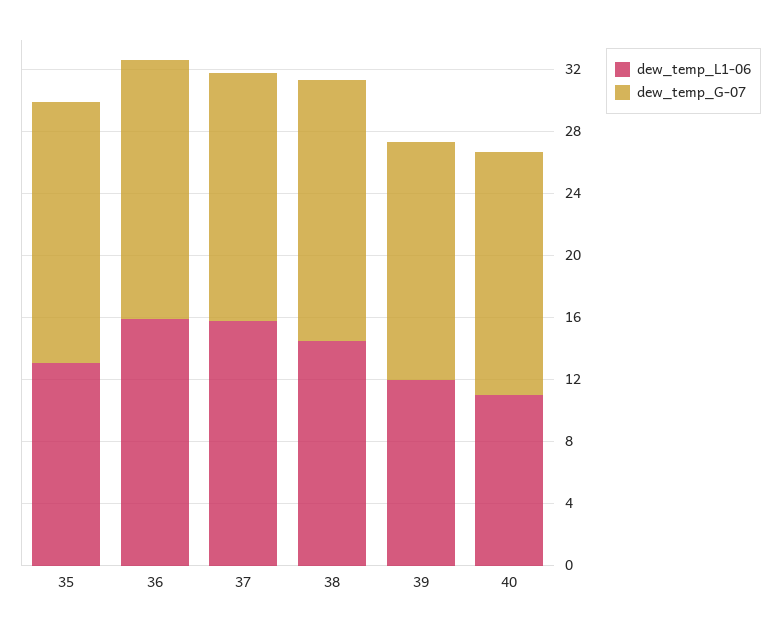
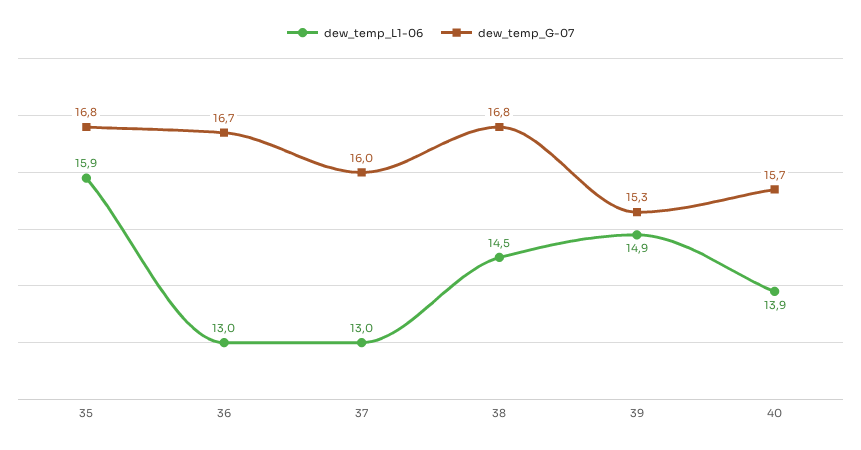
  {
    "dew_temp_L1-06": {
-     "35": 13,
+     "35": 15.9,
-     "36": 16,
+     "36": 13,
-     "37": 16,
+     "37": 13,
      "38": 14.5,
-     "39": 12,
+     "39": 14.9,
-     "40": 11
+     "40": 13.9
    },
    "dew_temp_G-07": {
      "35": 16.8,
      "36": 16.7,
      "37": 16,
      "38": 16.8,
      "39": 15.3,
      "40": 15.7
    }
  }

